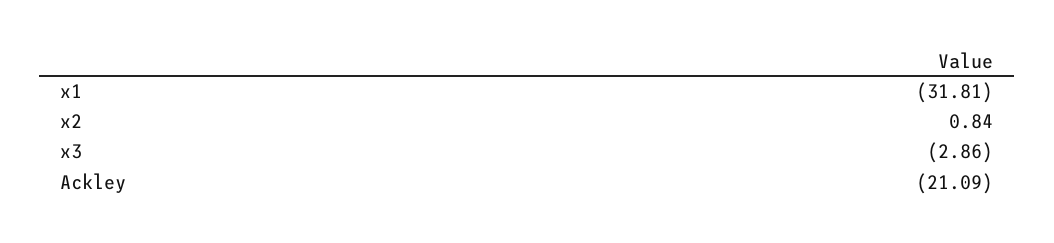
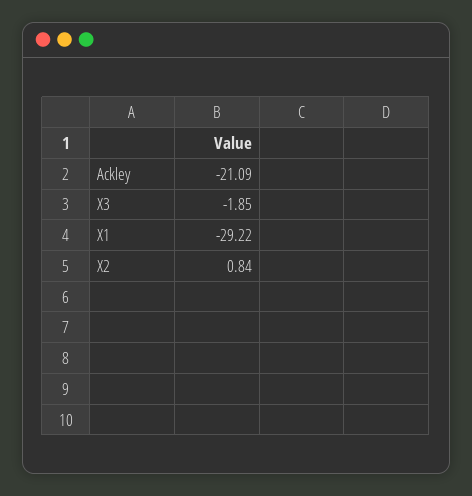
  {
-   "x1": -31.81,
+   "x1": -29.22,
    "x2": 0.84,
-   "x3": -2.86,
+   "x3": -1.85,
    "Ackley": -21.09
  }

